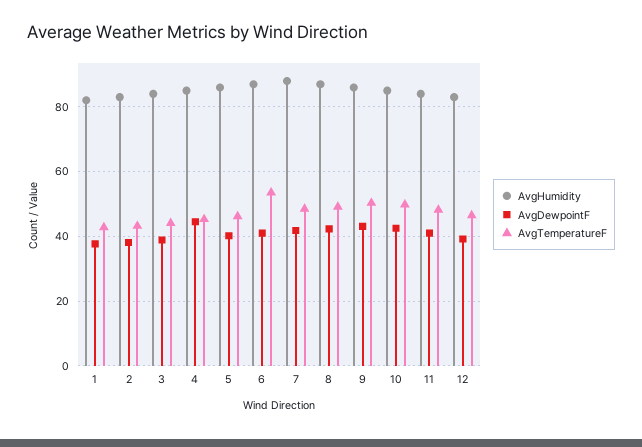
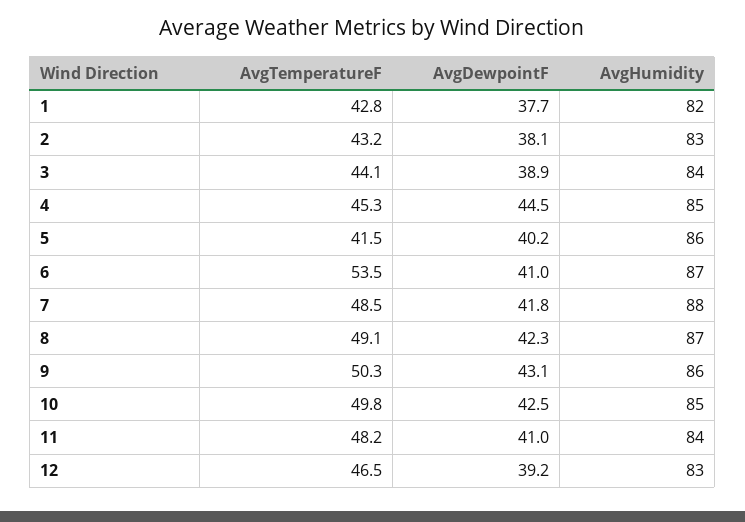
  {
    "AvgHumidity": {
      "1": 82,
      "2": 83,
      "3": 84,
      "4": 85,
      "5": 86,
      "6": 87,
      "7": 88,
      "8": 87,
      "9": 86,
      "10": 85,
      "11": 84,
      "12": 83
    },
    "AvgDewpointF": {
      "1": 37.7,
      "2": 38.1,
      "3": 38.9,
      "4": 44.5,
      "5": 40.2,
      "6": 41,
      "7": 41.8,
      "8": 42.3,
      "9": 43.1,
      "10": 42.5,
      "11": 41,
      "12": 39.2
    },
    "AvgTemperatureF": {
      "1": 42.8,
      "2": 43.2,
      "3": 44.1,
      "4": 45.3,
-     "5": 46,
+     "5": 41.5,
      "6": 53.5,
      "7": 48.5,
      "8": 49.1,
      "9": 50.3,
      "10": 49.8,
      "11": 48.2,
      "12": 46.5
    }
  }

